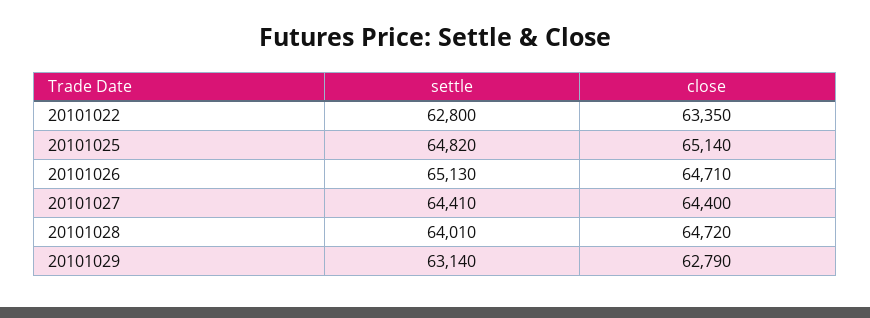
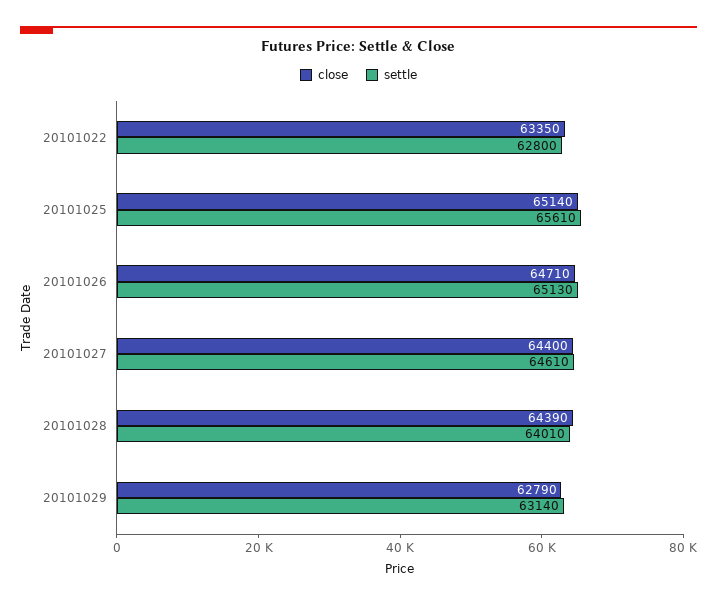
  {
    "settle": {
      "20101022": 62800,
-     "20101025": 64820,
+     "20101025": 65610,
      "20101026": 65130,
-     "20101027": 64410,
+     "20101027": 64610,
      "20101028": 64010,
      "20101029": 63140
    },
    "close": {
      "20101022": 63350,
      "20101025": 65140,
      "20101026": 64710,
      "20101027": 64400,
-     "20101028": 64720,
+     "20101028": 64390,
      "20101029": 62790
    }
  }

